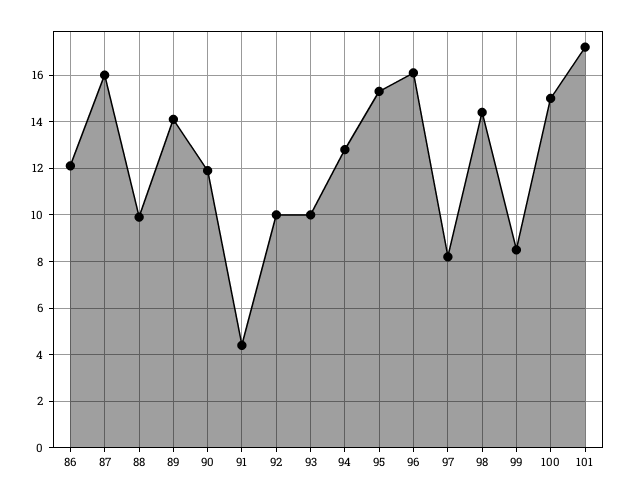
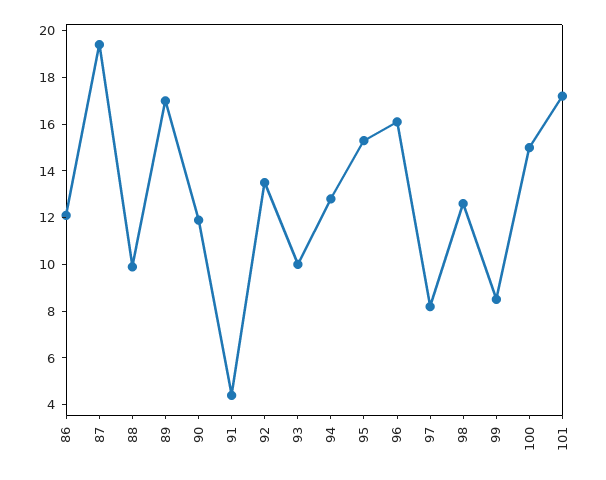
  {
    "86": 12,
-   "87": 16,
+   "87": 19.5,
    "88": 10,
-   "89": 14,
+   "89": 17,
    "90": 12,
    "91": 4.5,
-   "92": 10,
+   "92": 13.5,
    "93": 10,
    "94": 13,
    "95": 15.5,
    "96": 16,
    "97": 8,
-   "98": 14.5,
+   "98": 12.5,
    "99": 8.5,
    "100": 15,
    "101": 17
  }

